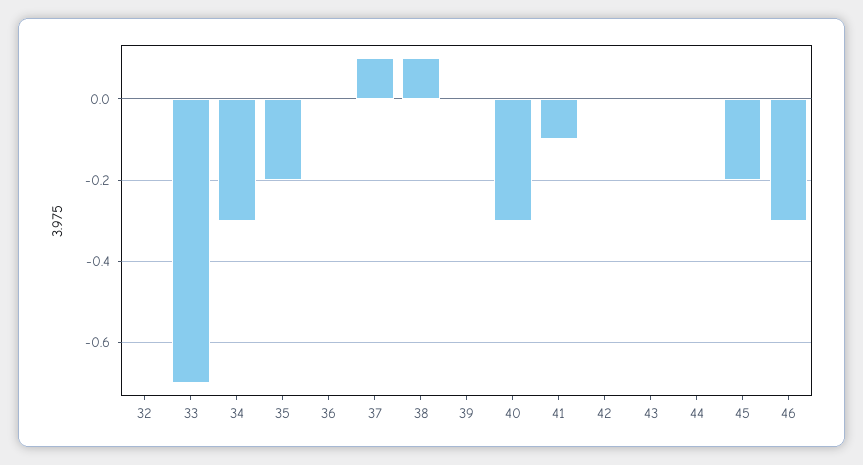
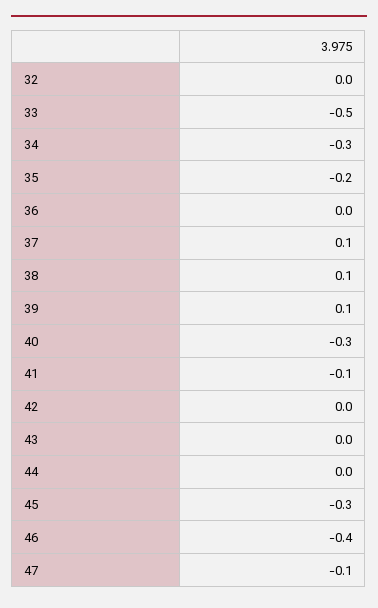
  {
    "32": 0,
-   "33": -0.7,
+   "33": -0.5,
    "34": -0.3,
    "35": -0.2,
    "36": 0,
    "37": 0.1,
    "38": 0.1,
-   "39": 0,
+   "39": 0.1,
    "40": -0.3,
    "41": -0.1,
    "42": 0,
    "43": 0,
    "44": 0,
-   "45": -0.2,
+   "45": -0.3,
-   "46": -0.3
+   "46": -0.4,
+   "47": -0.1
  }

